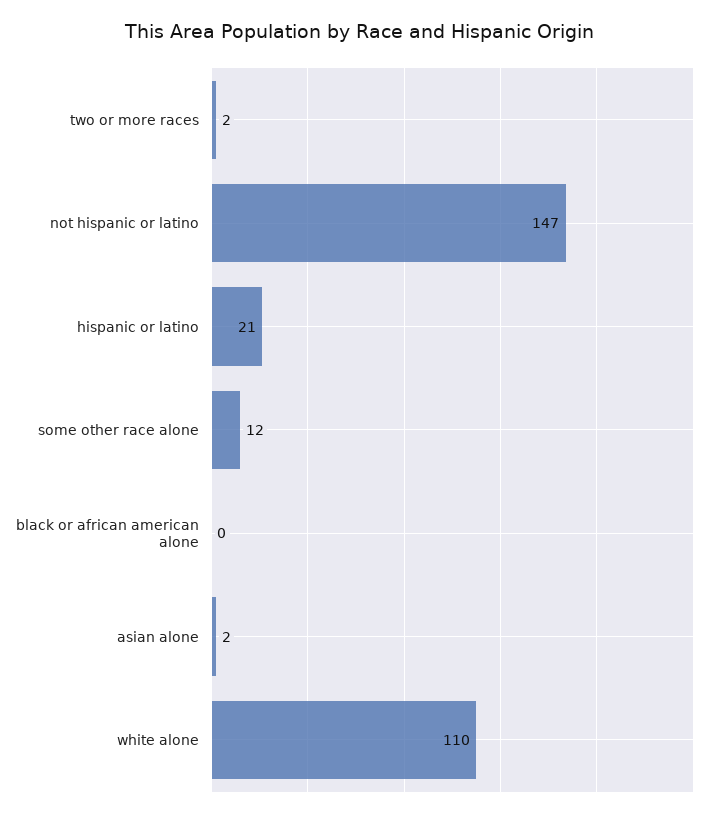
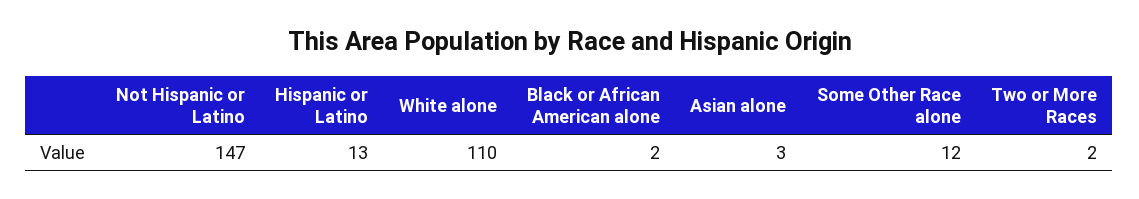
  {
    "two or more races": 2,
    "not hispanic or latino": 147,
-   "hispanic or latino": 21,
+   "hispanic or latino": 13,
    "some other race alone": 12,
-   "black or african american alone": 0,
+   "black or african american alone": 2,
-   "asian alone": 2,
+   "asian alone": 3,
    "white alone": 110
  }

